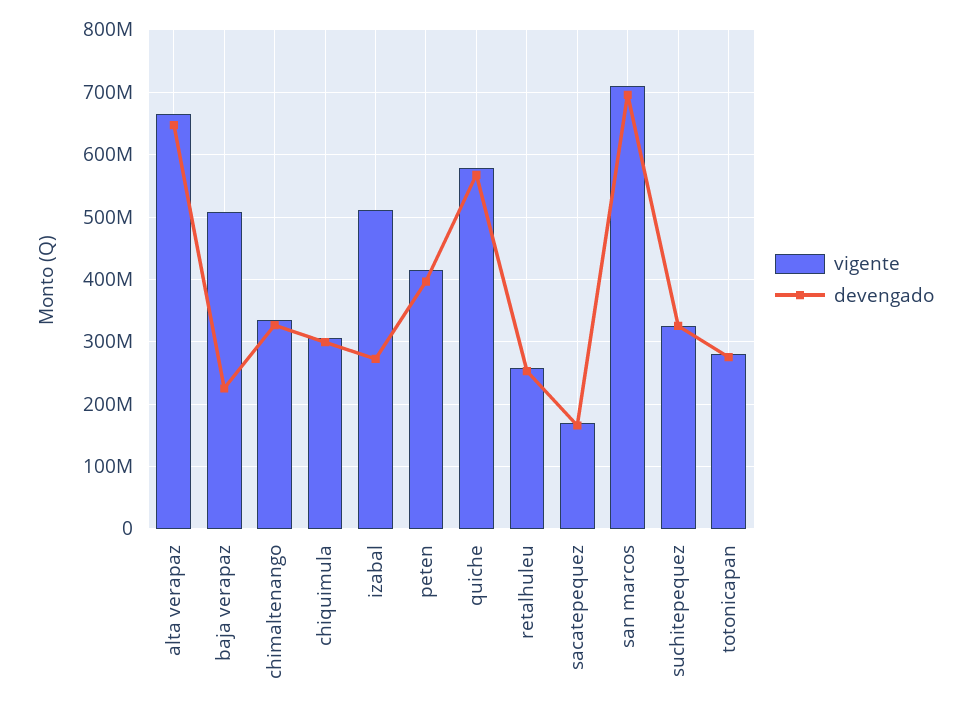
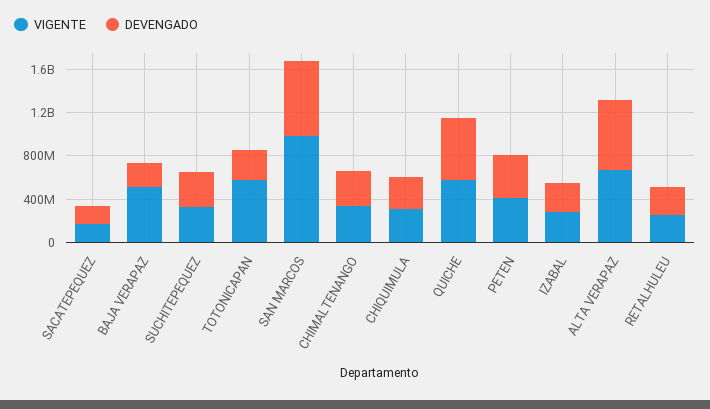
  {
    "vigente": {
      "alta verapaz": 670000000,
      "baja verapaz": 510000000,
      "chimaltenango": 340000000,
      "chiquimula": 310000000,
-     "izabal": 510000000,
+     "izabal": 300000000,
      "peten": 410000000,
      "quiche": 580000000,
      "retalhuleu": 260000000,
      "sacatepequez": 170000000,
-     "san marcos": 710000000,
+     "san marcos": 1000000000,
      "suchitepequez": 330000000,
-     "totonicapan": 280000000
+     "totonicapan": 600000000
    },
    "devengado": {
      "alta verapaz": 650000000,
      "baja verapaz": 230000000,
      "chimaltenango": 330000000,
      "chiquimula": 300000000,
      "izabal": 270000000,
      "peten": 400000000,
      "quiche": 570000000,
      "retalhuleu": 250000000,
      "sacatepequez": 170000000,
      "san marcos": 700000000,
      "suchitepequez": 330000000,
      "totonicapan": 280000000
    }
  }

